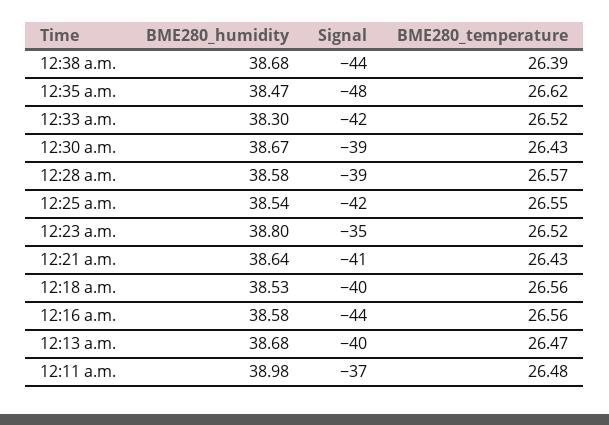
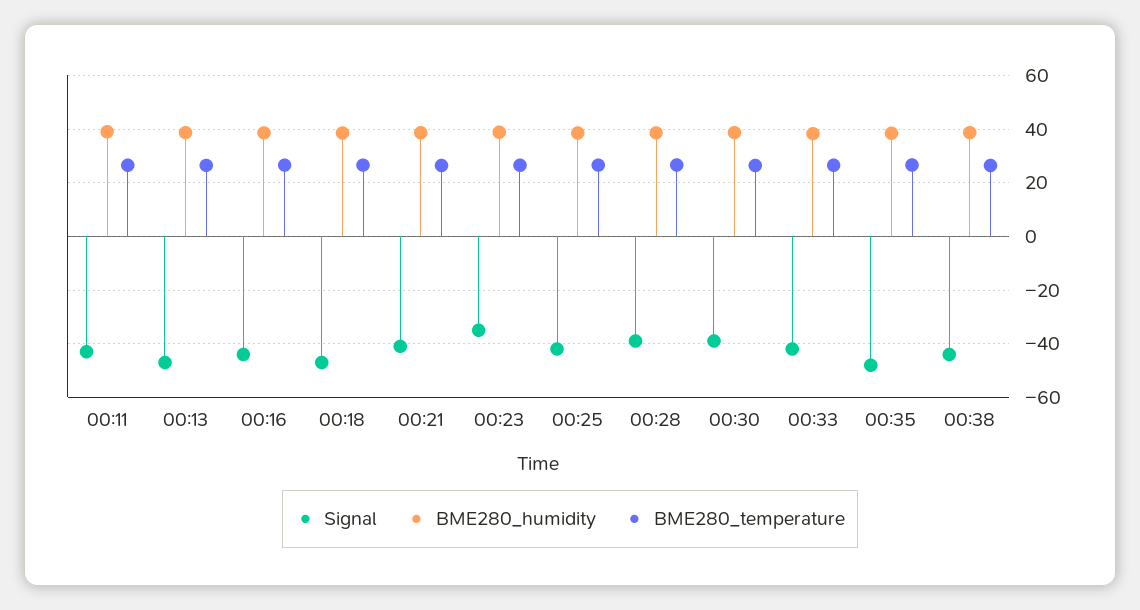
  {
    "BME280_humidity": {
      "12:38 a.m.": 38.68,
      "12:35 a.m.": 38.47,
      "12:33 a.m.": 38.3,
      "12:30 a.m.": 38.67,
      "12:28 a.m.": 38.58,
      "12:25 a.m.": 38.54,
      "12:23 a.m.": 38.8,
      "12:21 a.m.": 38.64,
      "12:18 a.m.": 38.53,
      "12:16 a.m.": 38.58,
      "12:13 a.m.": 38.68,
      "12:11 a.m.": 38.98
    },
    "Signal": {
      "12:38 a.m.": -44,
      "12:35 a.m.": -48,
      "12:33 a.m.": -42,
      "12:30 a.m.": -39,
      "12:28 a.m.": -39,
      "12:25 a.m.": -42,
      "12:23 a.m.": -35,
      "12:21 a.m.": -41,
-     "12:18 a.m.": -40,
+     "12:18 a.m.": -47.5,
      "12:16 a.m.": -44,
-     "12:13 a.m.": -40,
+     "12:13 a.m.": -47.5,
-     "12:11 a.m.": -37
+     "12:11 a.m.": -42.5
    },
    "BME280_temperature": {
      "12:38 a.m.": 26.39,
      "12:35 a.m.": 26.62,
      "12:33 a.m.": 26.52,
      "12:30 a.m.": 26.43,
      "12:28 a.m.": 26.57,
      "12:25 a.m.": 26.55,
      "12:23 a.m.": 26.52,
      "12:21 a.m.": 26.43,
      "12:18 a.m.": 26.56,
      "12:16 a.m.": 26.56,
      "12:13 a.m.": 26.47,
      "12:11 a.m.": 26.48
    }
  }

